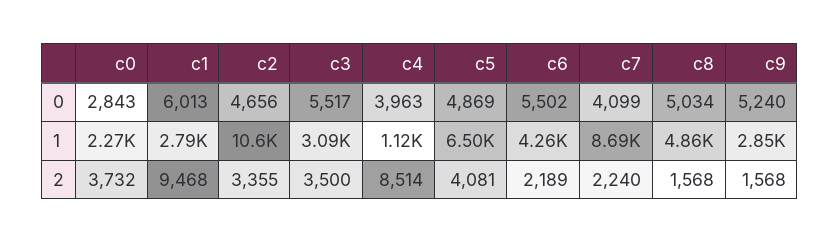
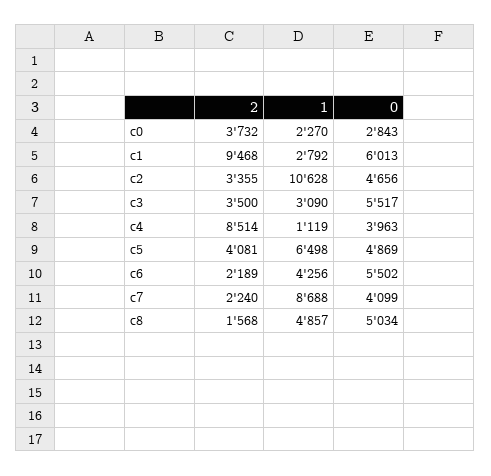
  {
    "c0": {
      "0": 2843,
      "1": 2270,
      "2": 3732
    },
    "c1": {
      "0": 6013,
      "1": 2792,
      "2": 9468
    },
    "c2": {
      "0": 4656,
      "1": 10628,
      "2": 3355
    },
    "c3": {
      "0": 5517,
      "1": 3090,
      "2": 3500
    },
    "c4": {
      "0": 3963,
      "1": 1119,
      "2": 8514
    },
    "c5": {
      "0": 4869,
      "1": 6498,
      "2": 4081
    },
    "c6": {
      "0": 5502,
      "1": 4256,
      "2": 2189
    },
    "c7": {
      "0": 4099,
      "1": 8688,
      "2": 2240
    },
    "c8": {
      "0": 5034,
      "1": 4857,
      "2": 1568
-   },
+   }
-   "c9": {
-     "0": 5240,
-     "1": 2850,
-     "2": 1568
-   }
  }

